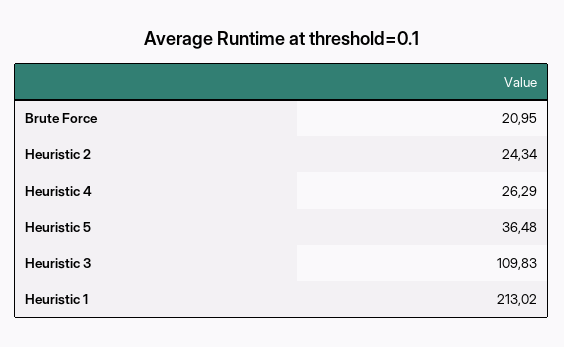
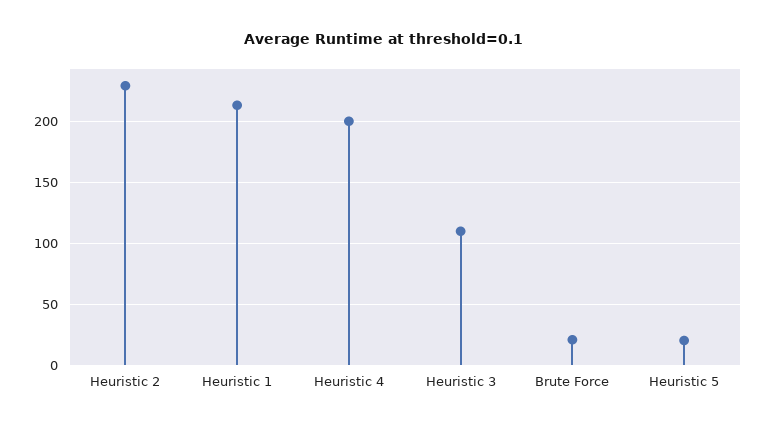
  {
    "Brute Force": 20.95,
-   "Heuristic 2": 24.34,
+   "Heuristic 2": 230,
-   "Heuristic 4": 26.29,
+   "Heuristic 4": 200,
-   "Heuristic 5": 36.48,
+   "Heuristic 5": 20,
    "Heuristic 3": 109.83,
    "Heuristic 1": 213.02
  }

